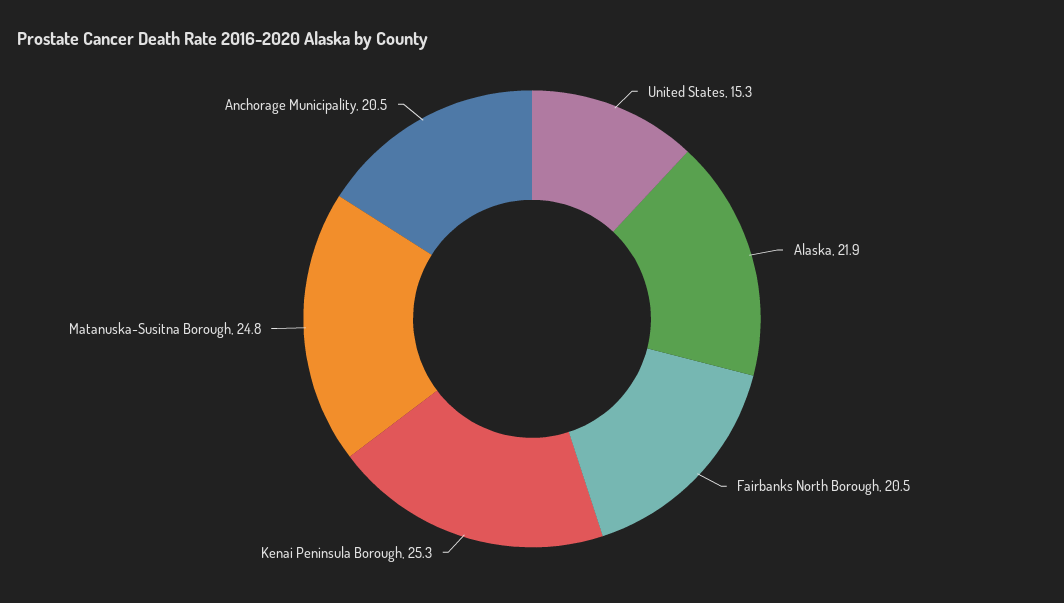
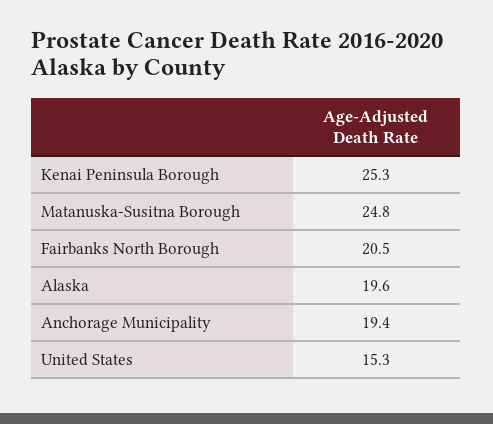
  {
    "United States": 15.3,
-   "Alaska": 21.9,
+   "Alaska": 19.6,
    "Fairbanks North Borough": 20.5,
    "Kenai Peninsula Borough": 25.3,
    "Matanuska-Susitna Borough": 24.8,
-   "Anchorage Municipality": 20.5
+   "Anchorage Municipality": 19.4
  }

